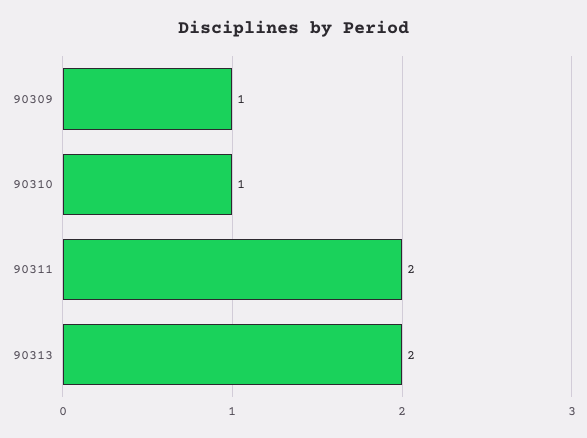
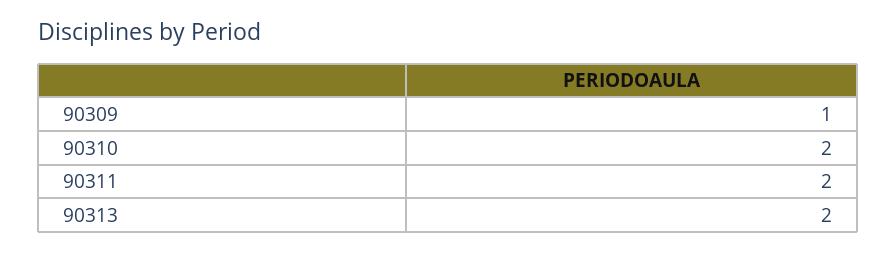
  {
    "90309": 1,
-   "90310": 1,
+   "90310": 2,
    "90311": 2,
    "90313": 2
  }

